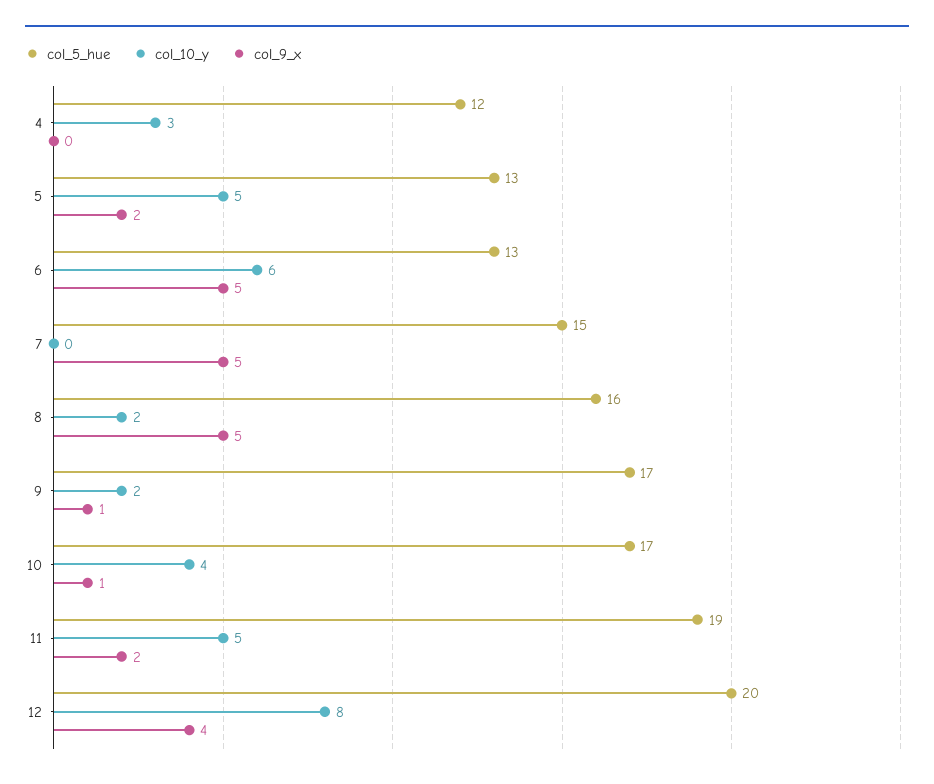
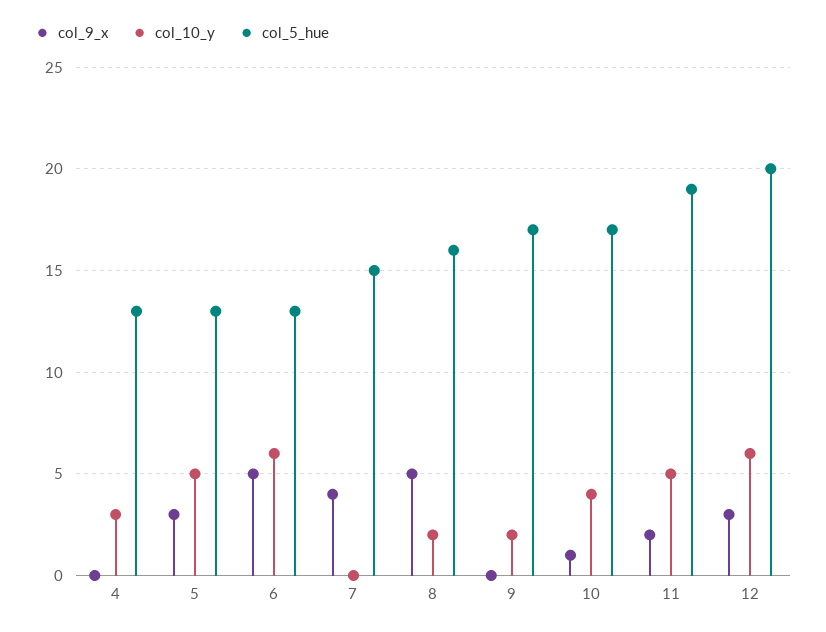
  {
    "col_5_hue": {
-     "4": 12,
+     "4": 13,
      "5": 13,
      "6": 13,
      "7": 15,
      "8": 16,
      "9": 17,
      "10": 17,
      "11": 19,
      "12": 20
    },
    "col_10_y": {
      "4": 3,
      "5": 5,
      "6": 6,
      "7": 0,
      "8": 2,
      "9": 2,
      "10": 4,
      "11": 5,
-     "12": 8
+     "12": 6
    },
    "col_9_x": {
      "4": 0,
-     "5": 2,
+     "5": 3,
      "6": 5,
-     "7": 5,
+     "7": 4,
      "8": 5,
-     "9": 1,
+     "9": 0,
      "10": 1,
      "11": 2,
-     "12": 4
+     "12": 3
    }
  }

